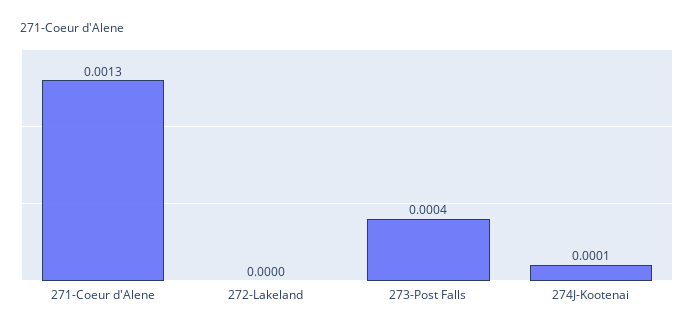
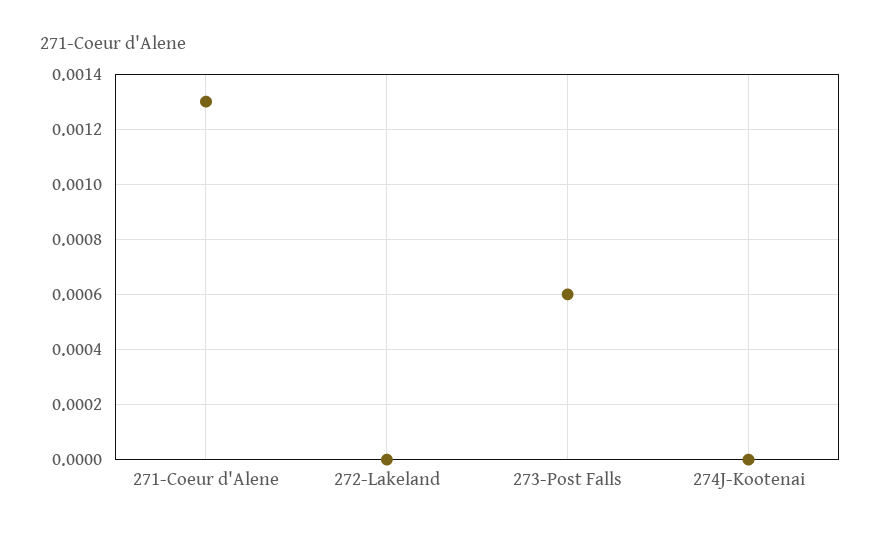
  {
    "271-Coeur d'Alene": 0.0013,
    "272-Lakeland": 0,
-   "273-Post Falls": 0.0004,
+   "273-Post Falls": 0.0006,
-   "274J-Kootenai": 0.0001
+   "274J-Kootenai": 0
  }

